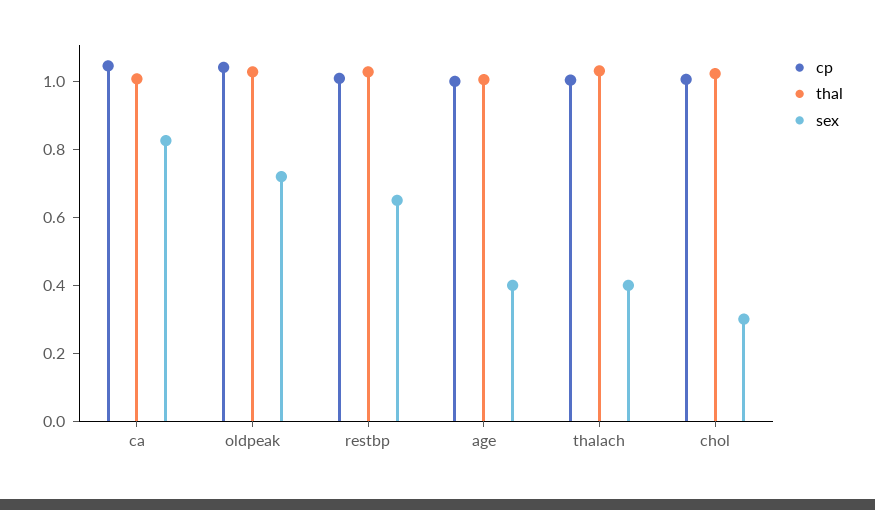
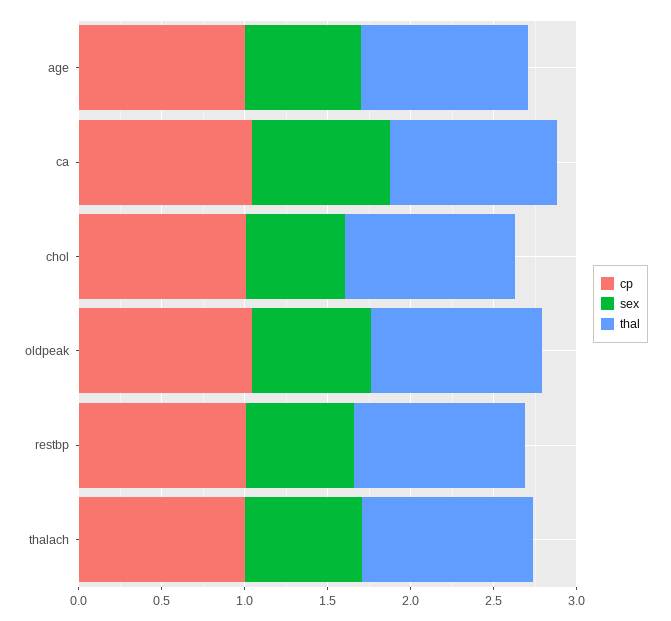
  {
    "cp": {
      "ca": 1.05,
      "oldpeak": 1.05,
      "restbp": 1,
      "age": 1,
      "thalach": 1,
      "chol": 1
    },
    "thal": {
      "ca": 1,
      "oldpeak": 1.05,
      "restbp": 1.05,
      "age": 1,
      "thalach": 1.05,
      "chol": 1
    },
    "sex": {
      "ca": 0.85,
      "oldpeak": 0.7,
      "restbp": 0.65,
-     "age": 0.4,
+     "age": 0.7,
-     "thalach": 0.4,
+     "thalach": 0.7,
-     "chol": 0.3
+     "chol": 0.6
    }
  }

